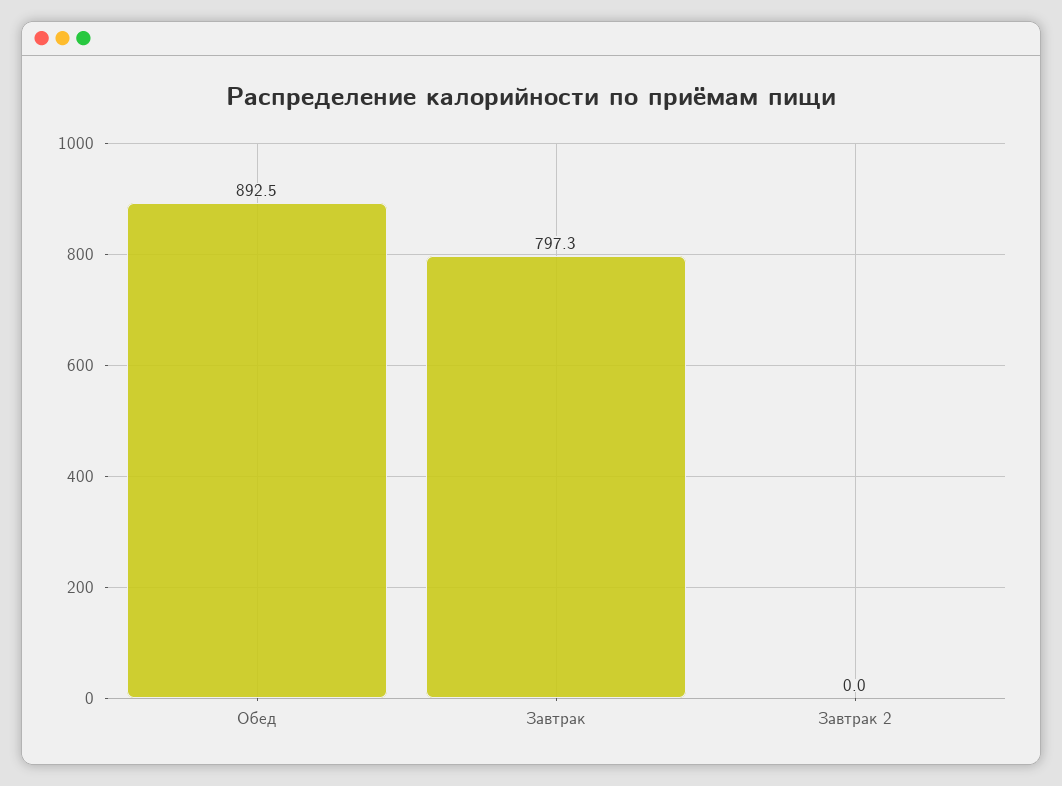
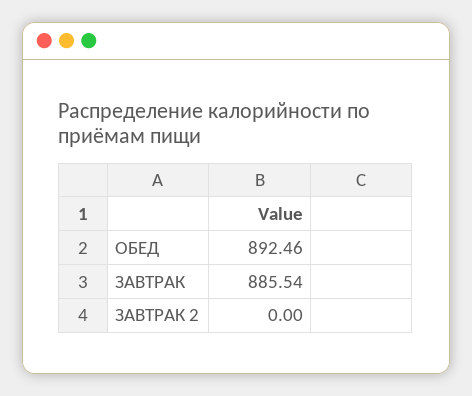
  {
    "Обед": 892.46,
-   "Завтрак": 797.3,
+   "Завтрак": 885.54,
    "Завтрак 2": 0
  }

